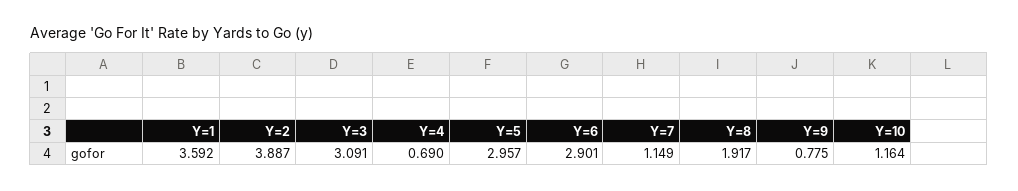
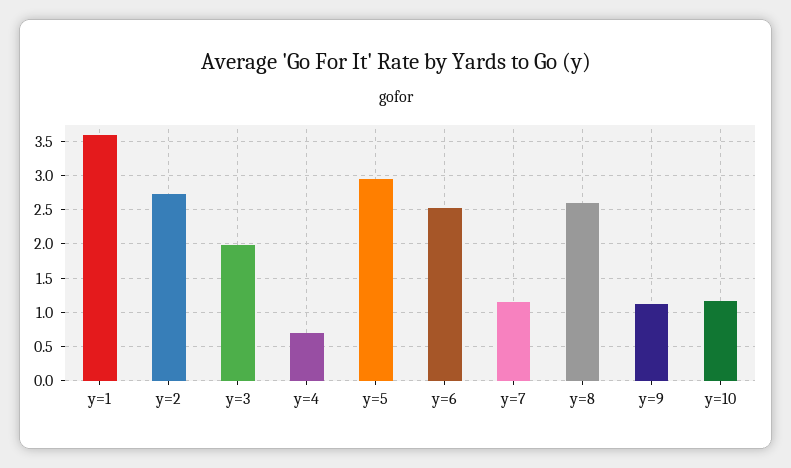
  {
    "Y=1": 3.592,
-   "Y=2": 3.887,
+   "Y=2": 2.7,
-   "Y=3": 3.091,
+   "Y=3": 2,
    "Y=4": 0.69,
    "Y=5": 2.957,
-   "Y=6": 2.901,
+   "Y=6": 2.5,
    "Y=7": 1.149,
-   "Y=8": 1.917,
+   "Y=8": 2.6,
-   "Y=9": 0.775,
+   "Y=9": 1.1,
    "Y=10": 1.164
  }

